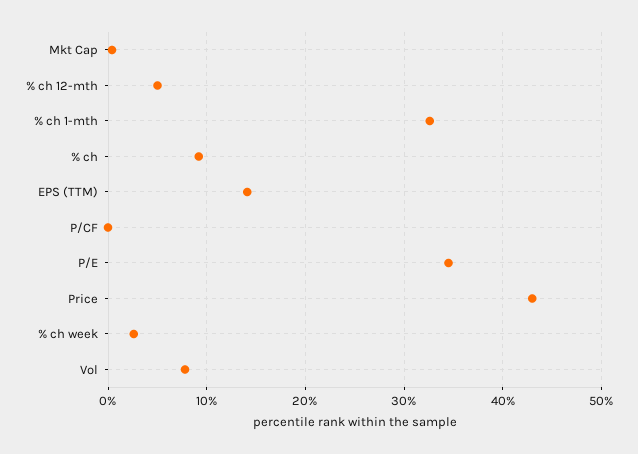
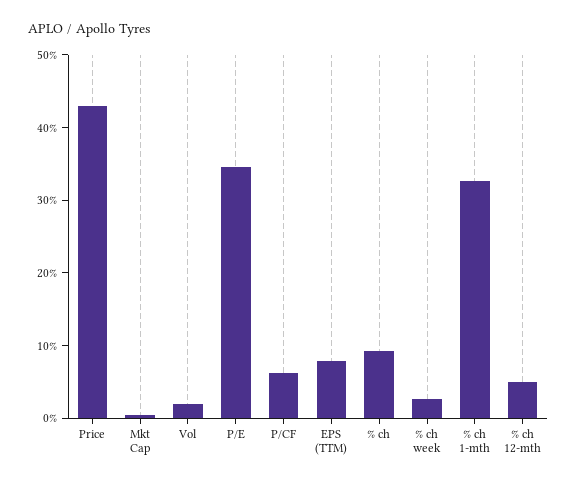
  {
    "Mkt Cap": 0,
    "% ch 12-mth": 5,
    "% ch 1-mth": 33,
    "% ch": 9,
-   "EPS (TTM)": 14,
+   "EPS (TTM)": 8,
-   "P/CF": 0,
+   "P/CF": 6,
    "P/E": 35,
    "Price": 43,
    "% ch week": 3,
-   "Vol": 8
+   "Vol": 2
  }

